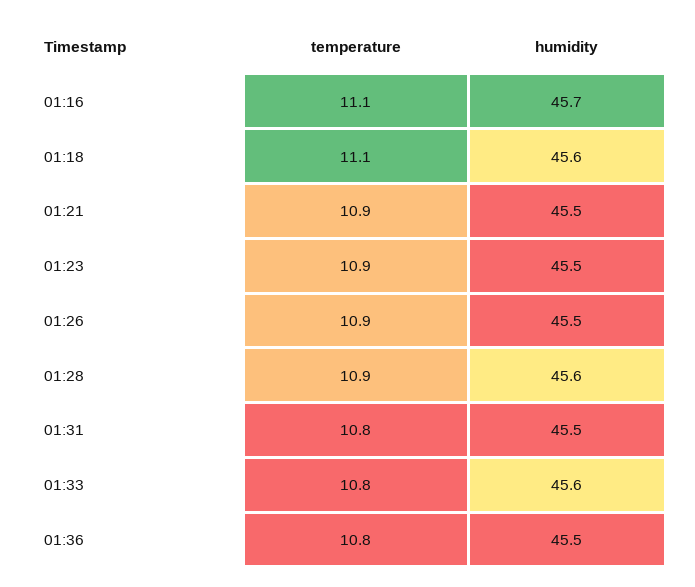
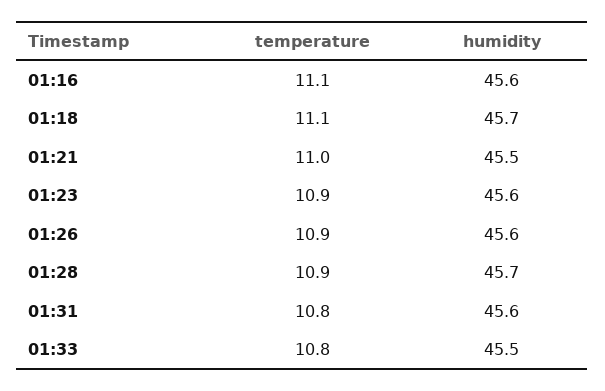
  {
    "temperature": {
      "01:16": 11.1,
      "01:18": 11.1,
-     "01:21": 10.9,
+     "01:21": 11,
      "01:23": 10.9,
      "01:26": 10.9,
      "01:28": 10.9,
      "01:31": 10.8,
-     "01:33": 10.8,
+     "01:33": 10.8
-     "01:36": 10.8
    },
    "humidity": {
-     "01:16": 45.7,
+     "01:16": 45.6,
-     "01:18": 45.6,
+     "01:18": 45.7,
      "01:21": 45.5,
-     "01:23": 45.5,
+     "01:23": 45.6,
-     "01:26": 45.5,
+     "01:26": 45.6,
-     "01:28": 45.6,
+     "01:28": 45.7,
-     "01:31": 45.5,
+     "01:31": 45.6,
-     "01:33": 45.6,
+     "01:33": 45.5
-     "01:36": 45.5
    }
  }

